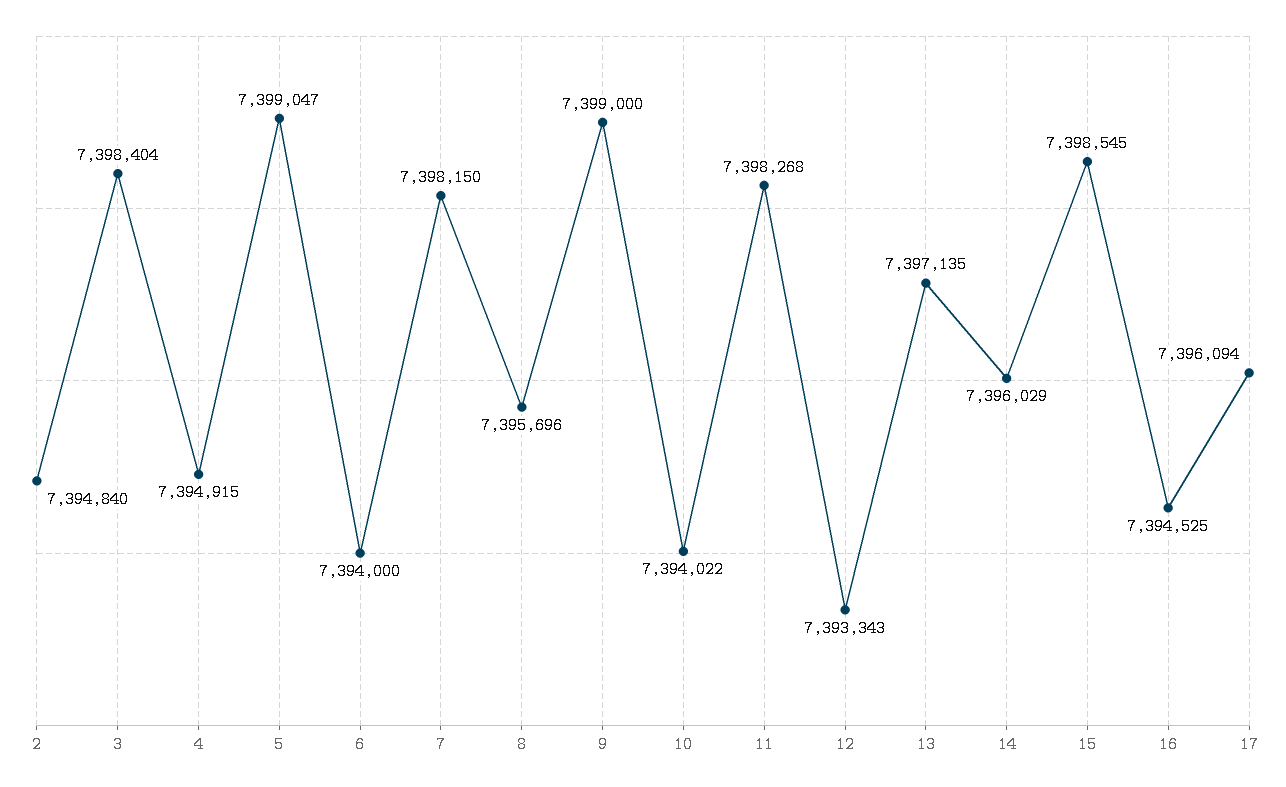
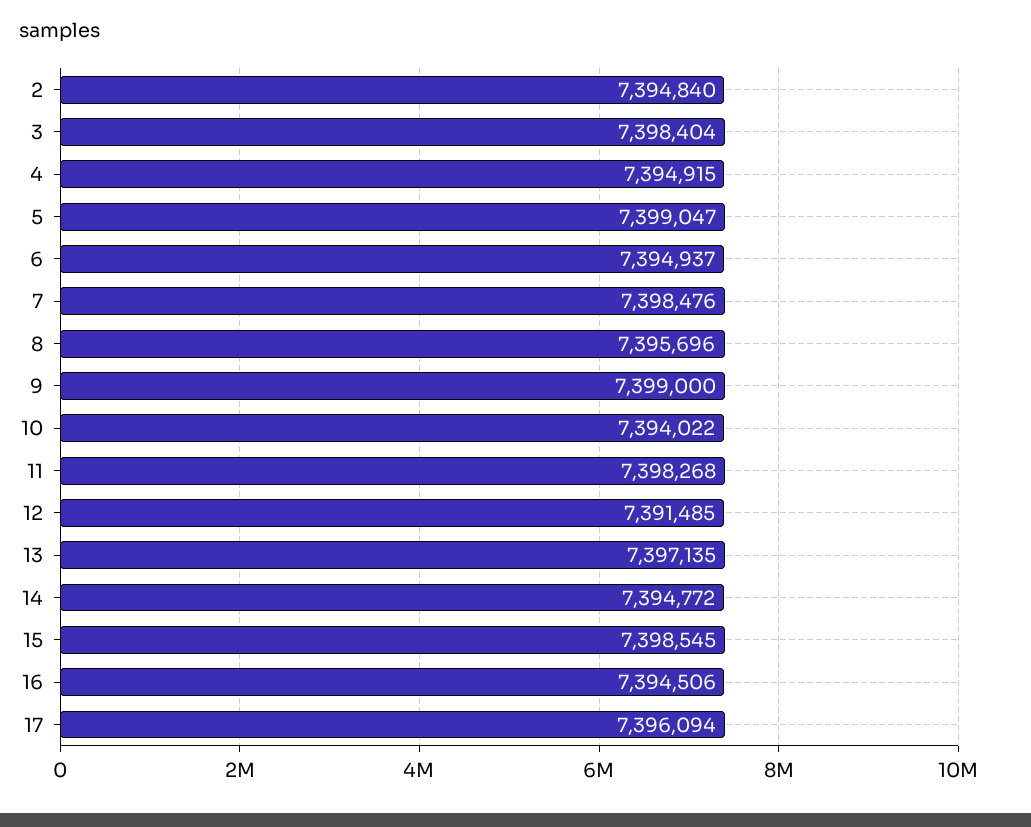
  {
    "2": 7394840,
    "3": 7398404,
    "4": 7394915,
    "5": 7399047,
-   "6": 7394000,
+   "6": 7394937,
-   "7": 7398150,
+   "7": 7398476,
    "8": 7395696,
    "9": 7399000,
    "10": 7394022,
    "11": 7398268,
-   "12": 7393343,
+   "12": 7391485,
    "13": 7397135,
-   "14": 7396029,
+   "14": 7394772,
    "15": 7398545,
-   "16": 7394525,
+   "16": 7394506,
    "17": 7396094
  }

